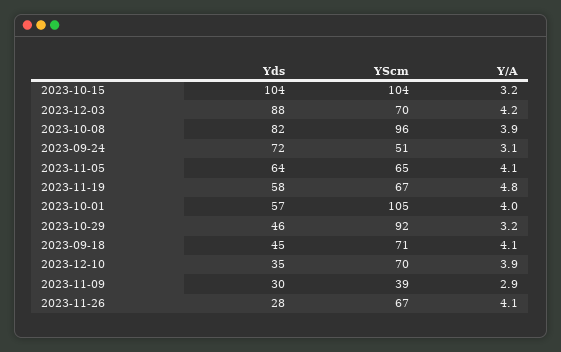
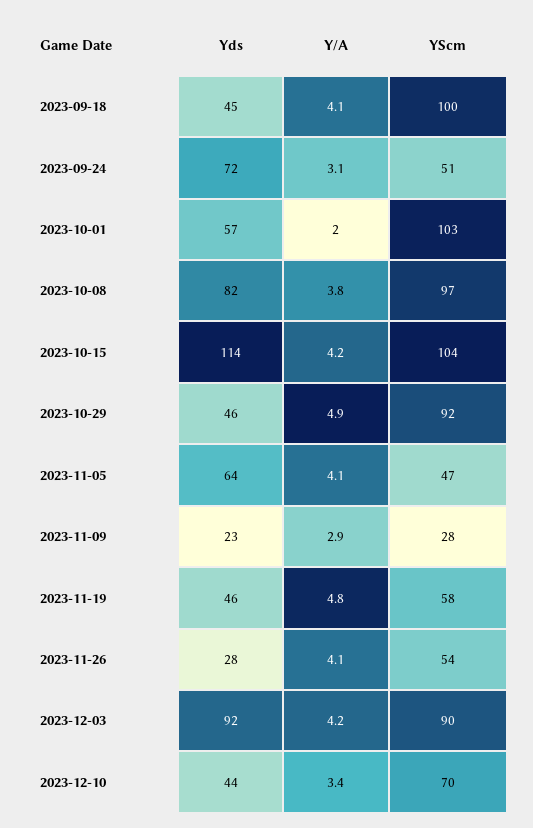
  {
    "Yds": {
-     "2023-10-15": 104,
+     "2023-10-15": 114,
-     "2023-12-03": 88,
+     "2023-12-03": 92,
      "2023-10-08": 82,
      "2023-09-24": 72,
      "2023-11-05": 64,
-     "2023-11-19": 58,
+     "2023-11-19": 46,
      "2023-10-01": 57,
      "2023-10-29": 46,
      "2023-09-18": 45,
-     "2023-12-10": 35,
+     "2023-12-10": 44,
-     "2023-11-09": 30,
+     "2023-11-09": 23,
      "2023-11-26": 28
    },
    "YScm": {
      "2023-10-15": 104,
-     "2023-12-03": 70,
+     "2023-12-03": 90,
-     "2023-10-08": 96,
+     "2023-10-08": 97,
      "2023-09-24": 51,
-     "2023-11-05": 65,
+     "2023-11-05": 47,
-     "2023-11-19": 67,
+     "2023-11-19": 58,
-     "2023-10-01": 105,
+     "2023-10-01": 103,
      "2023-10-29": 92,
-     "2023-09-18": 71,
+     "2023-09-18": 100,
      "2023-12-10": 70,
-     "2023-11-09": 39,
+     "2023-11-09": 28,
-     "2023-11-26": 67
+     "2023-11-26": 54
    },
    "Y/A": {
-     "2023-10-15": 3.2,
+     "2023-10-15": 4.2,
      "2023-12-03": 4.2,
-     "2023-10-08": 3.9,
+     "2023-10-08": 3.8,
      "2023-09-24": 3.1,
      "2023-11-05": 4.1,
      "2023-11-19": 4.8,
-     "2023-10-01": 4,
+     "2023-10-01": 2,
-     "2023-10-29": 3.2,
+     "2023-10-29": 4.9,
      "2023-09-18": 4.1,
-     "2023-12-10": 3.9,
+     "2023-12-10": 3.4,
      "2023-11-09": 2.9,
      "2023-11-26": 4.1
    }
  }

